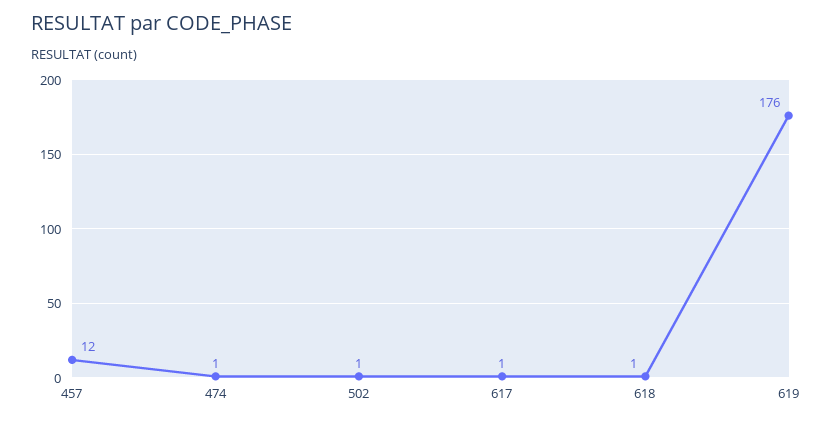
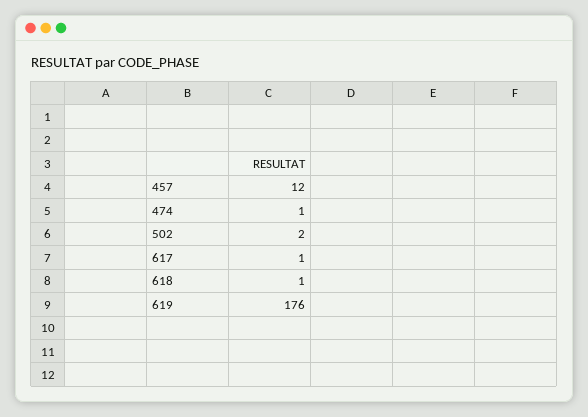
  {
    "457": 12,
    "474": 1,
-   "502": 1,
+   "502": 2,
    "617": 1,
    "618": 1,
    "619": 176
  }

